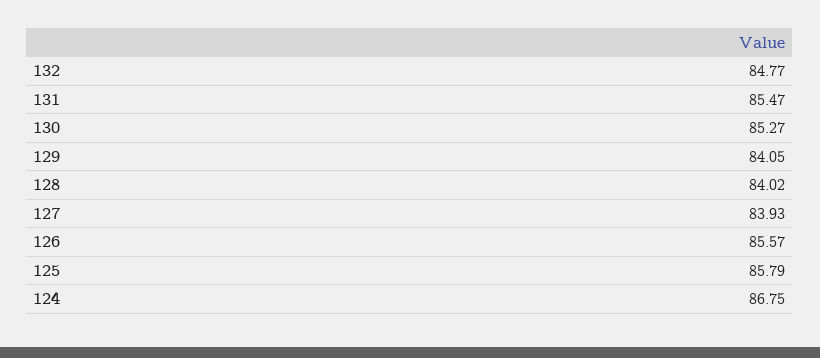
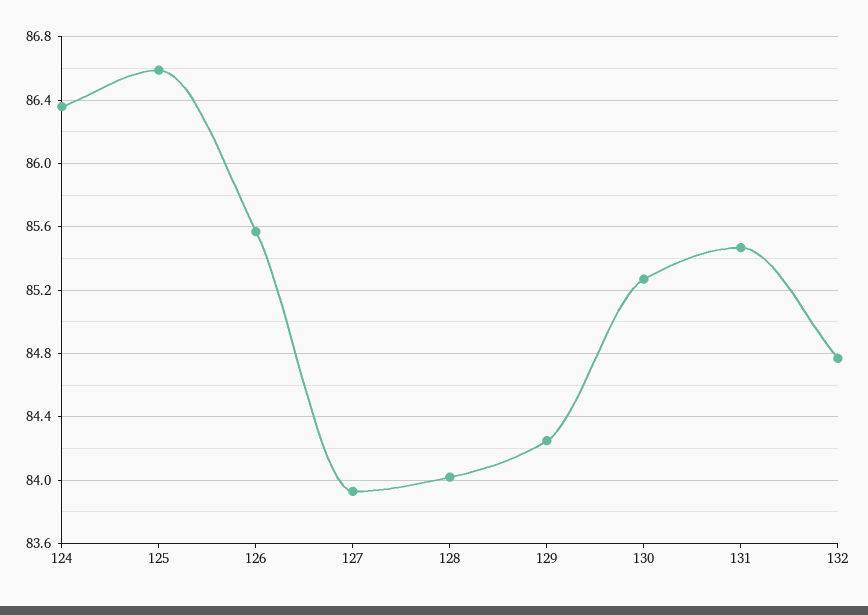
  {
    "132": 84.77,
    "131": 85.47,
    "130": 85.27,
-   "129": 84.05,
+   "129": 84.25,
    "128": 84.02,
    "127": 83.93,
    "126": 85.57,
-   "125": 85.79,
+   "125": 86.6,
-   "124": 86.75
+   "124": 86.35
  }

